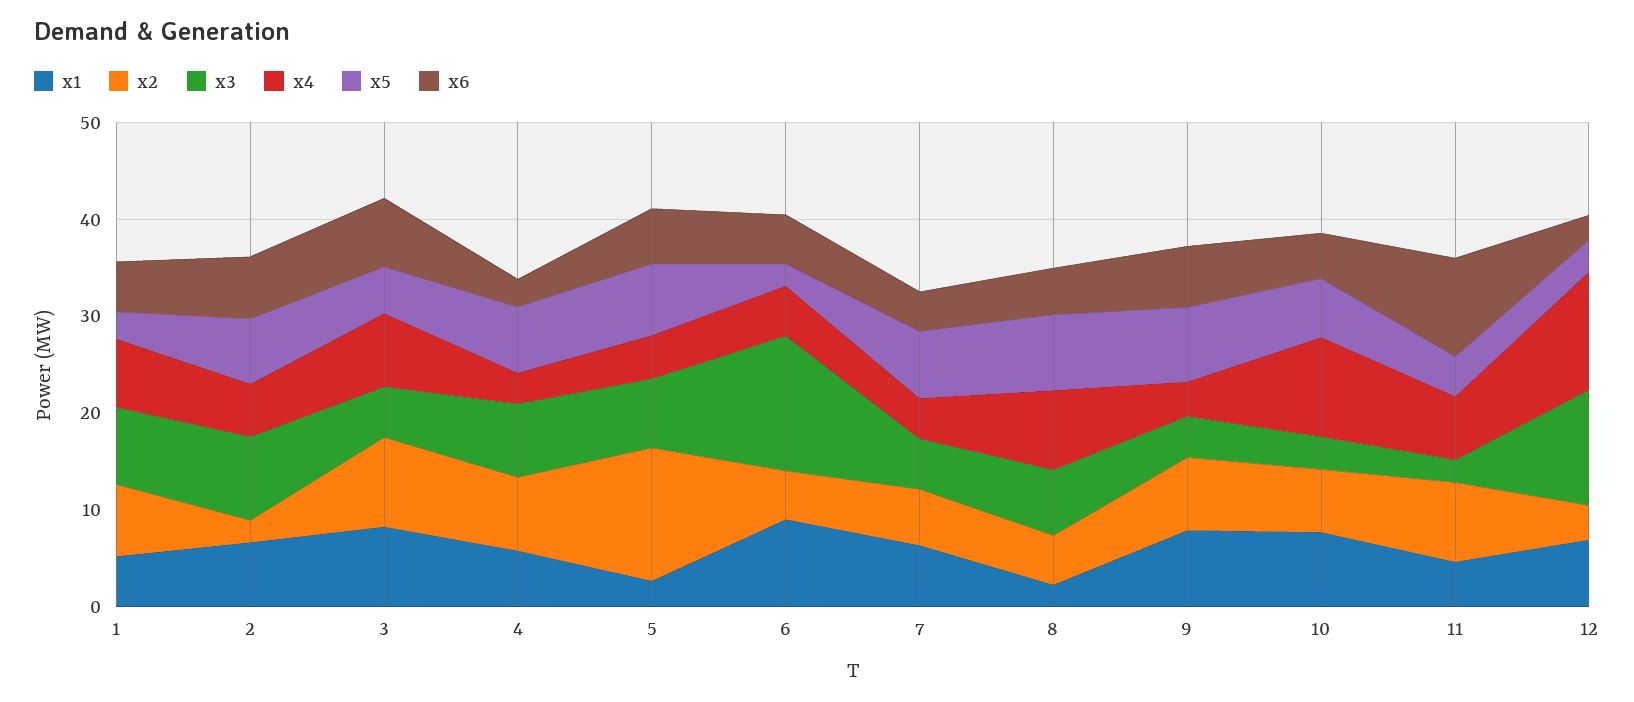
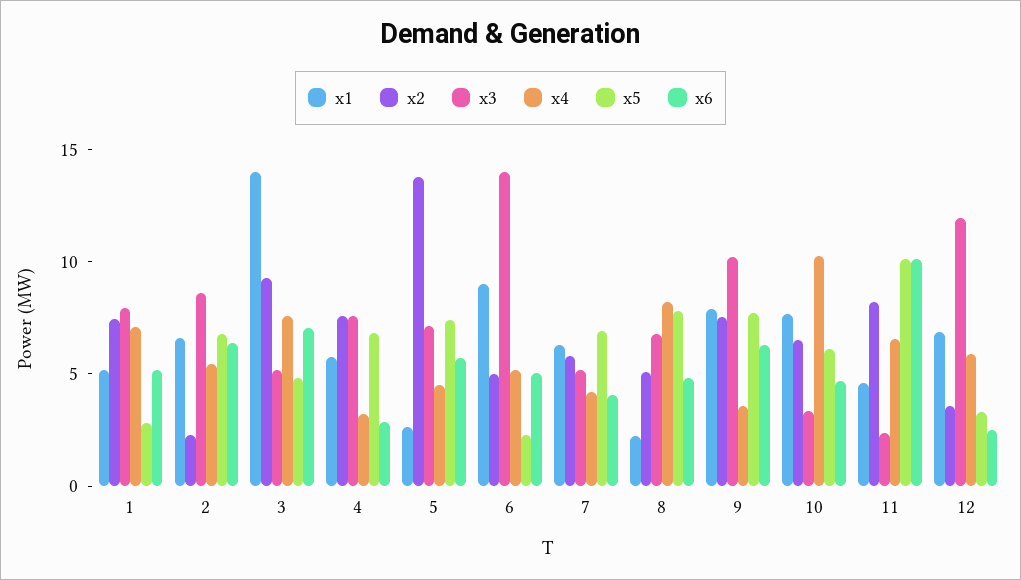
  {
    "x1": {
      "1": 5,
      "2": 7,
-     "3": 8,
+     "3": 14,
      "4": 6,
      "5": 3,
      "6": 9,
      "7": 6,
      "8": 2,
      "9": 8,
      "10": 8,
      "11": 5,
      "12": 7
    },
    "x2": {
      "1": 7,
      "2": 2,
      "3": 9,
      "4": 8,
      "5": 14,
      "6": 5,
      "7": 6,
      "8": 5,
      "9": 8,
      "10": 7,
      "11": 8,
      "12": 4
    },
    "x3": {
      "1": 8,
      "2": 9,
      "3": 5,
      "4": 8,
      "5": 7,
      "6": 14,
      "7": 5,
      "8": 7,
-     "9": 4,
+     "9": 10,
      "10": 3,
      "11": 2,
      "12": 12
    },
    "x4": {
      "1": 7,
      "2": 5,
      "3": 8,
      "4": 3,
      "5": 5,
      "6": 5,
      "7": 4,
      "8": 8,
      "9": 4,
      "10": 10,
      "11": 7,
-     "12": 12
+     "12": 6
    },
    "x5": {
      "1": 3,
      "2": 7,
      "3": 5,
      "4": 7,
      "5": 7,
      "6": 2,
      "7": 7,
      "8": 8,
      "9": 8,
      "10": 6,
-     "11": 4,
+     "11": 10,
      "12": 3
    },
    "x6": {
      "1": 5,
      "2": 6,
      "3": 7,
      "4": 3,
      "5": 6,
      "6": 5,
      "7": 4,
      "8": 5,
      "9": 6,
      "10": 5,
      "11": 10,
      "12": 3
    }
  }

